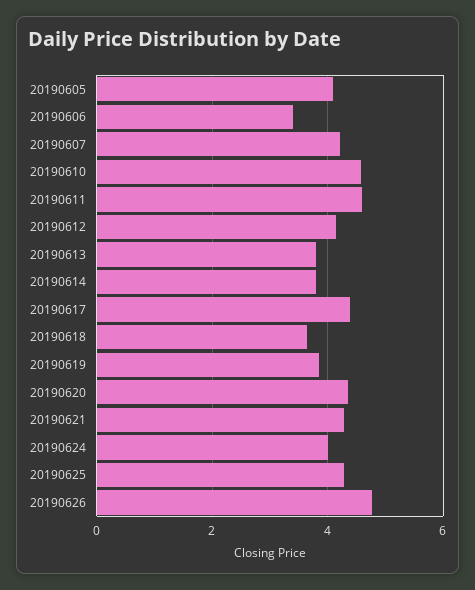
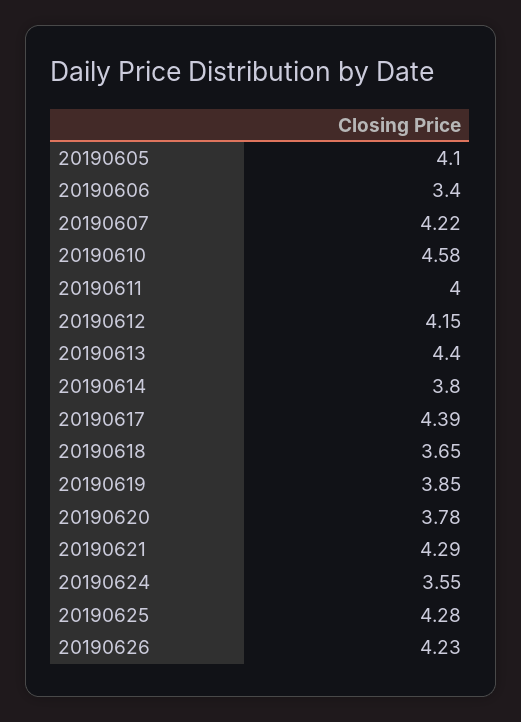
  {
    "20190605": 4.1,
    "20190606": 3.4,
    "20190607": 4.22,
    "20190610": 4.58,
-   "20190611": 4.6,
+   "20190611": 4,
    "20190612": 4.15,
-   "20190613": 3.8,
+   "20190613": 4.4,
    "20190614": 3.8,
    "20190617": 4.39,
    "20190618": 3.65,
    "20190619": 3.85,
-   "20190620": 4.4,
+   "20190620": 3.78,
    "20190621": 4.29,
-   "20190624": 4,
+   "20190624": 3.55,
    "20190625": 4.28,
-   "20190626": 4.8
+   "20190626": 4.23
  }

